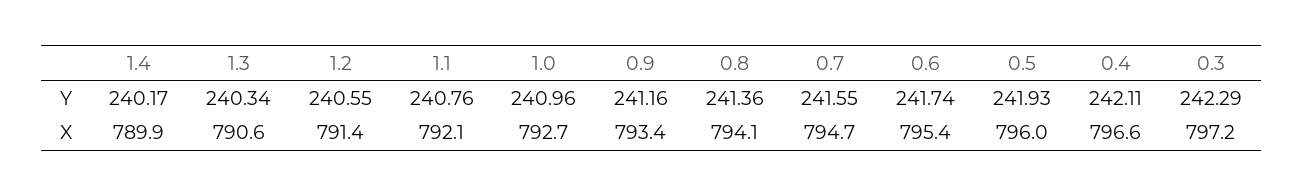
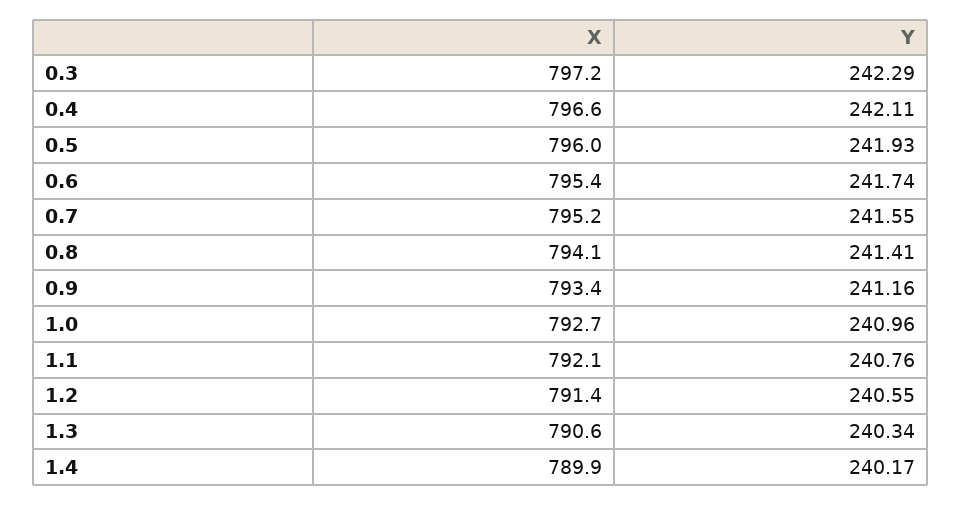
  {
    "1.4": {
      "Y": 240.17,
      "X": 789.9
    },
    "1.3": {
      "Y": 240.34,
      "X": 790.6
    },
    "1.2": {
      "Y": 240.55,
      "X": 791.4
    },
    "1.1": {
      "Y": 240.76,
      "X": 792.1
    },
    "1.0": {
      "Y": 240.96,
      "X": 792.7
    },
    "0.9": {
      "Y": 241.16,
      "X": 793.4
    },
    "0.8": {
-     "Y": 241.36,
+     "Y": 241.41,
      "X": 794.1
    },
    "0.7": {
      "Y": 241.55,
-     "X": 794.7
+     "X": 795.2
    },
    "0.6": {
      "Y": 241.74,
      "X": 795.4
    },
    "0.5": {
      "Y": 241.93,
      "X": 796
    },
    "0.4": {
      "Y": 242.11,
      "X": 796.6
    },
    "0.3": {
      "Y": 242.29,
      "X": 797.2
    }
  }

